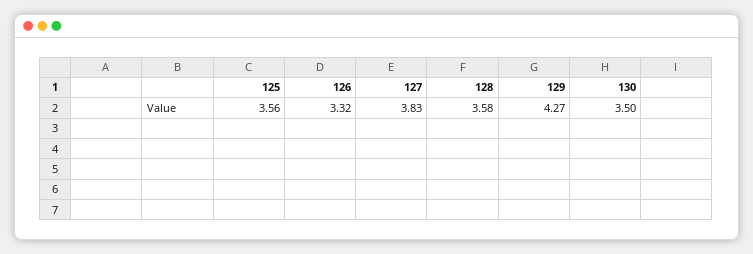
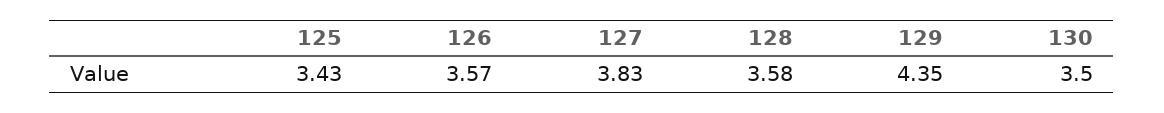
  {
-   "125": 3.56,
+   "125": 3.43,
-   "126": 3.32,
+   "126": 3.57,
    "127": 3.83,
    "128": 3.58,
-   "129": 4.27,
+   "129": 4.35,
    "130": 3.5
  }

